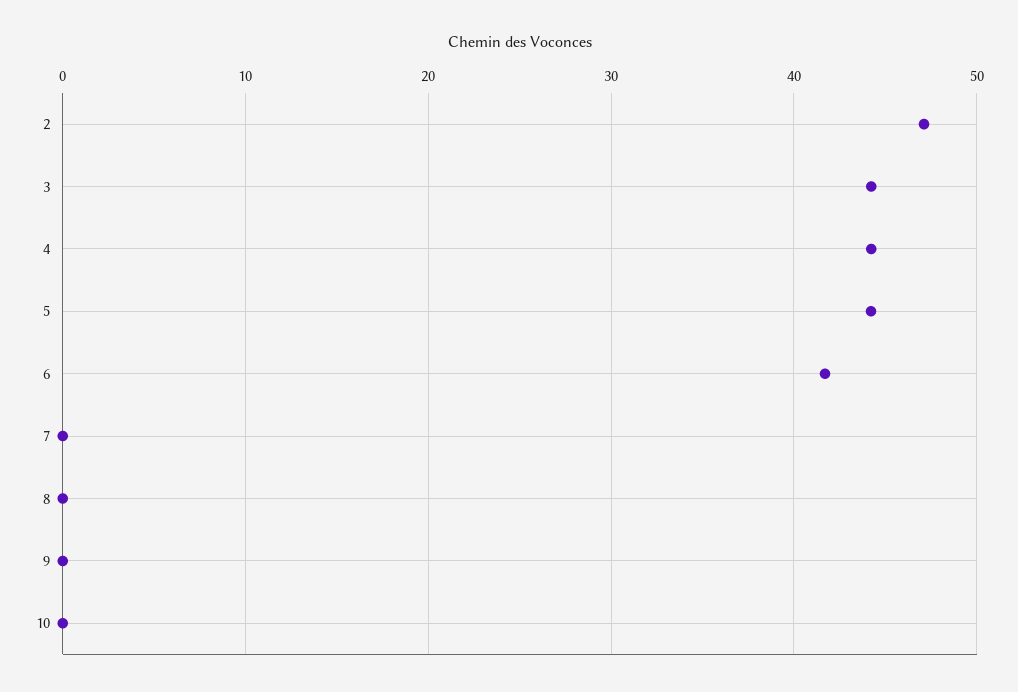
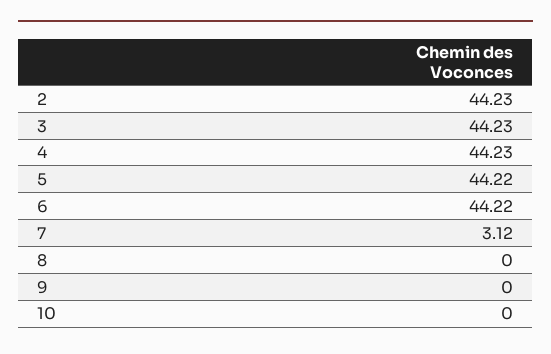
  {
-   "2": 47,
+   "2": 44.23,
    "3": 44.23,
    "4": 44.23,
    "5": 44.22,
-   "6": 42,
+   "6": 44.22,
-   "7": 0,
+   "7": 3.12,
    "8": 0,
    "9": 0,
    "10": 0
  }

